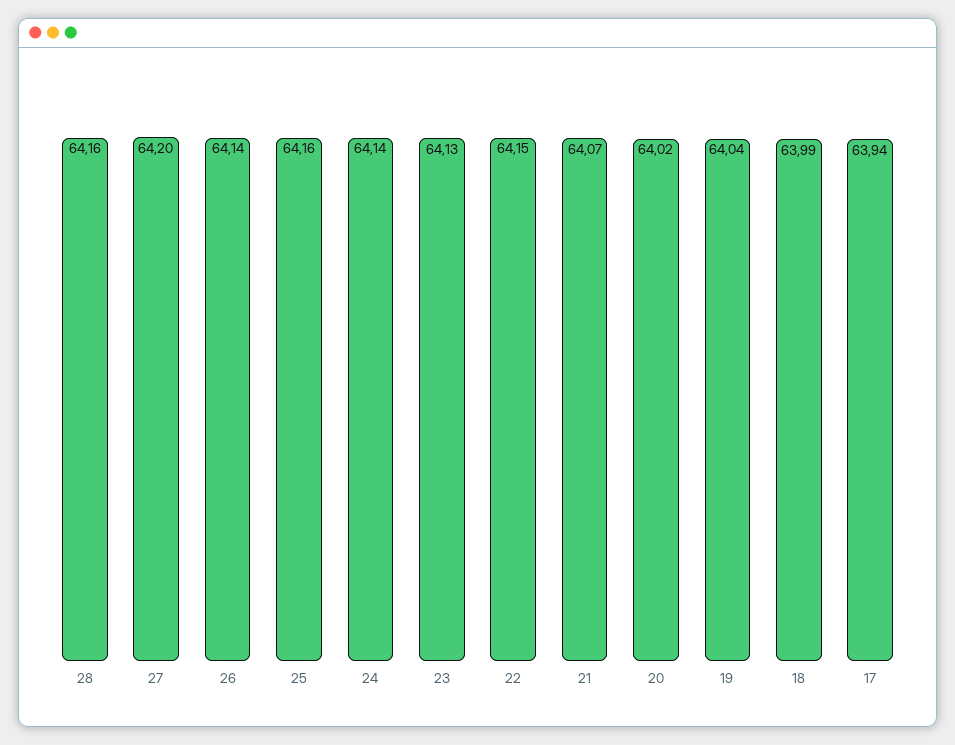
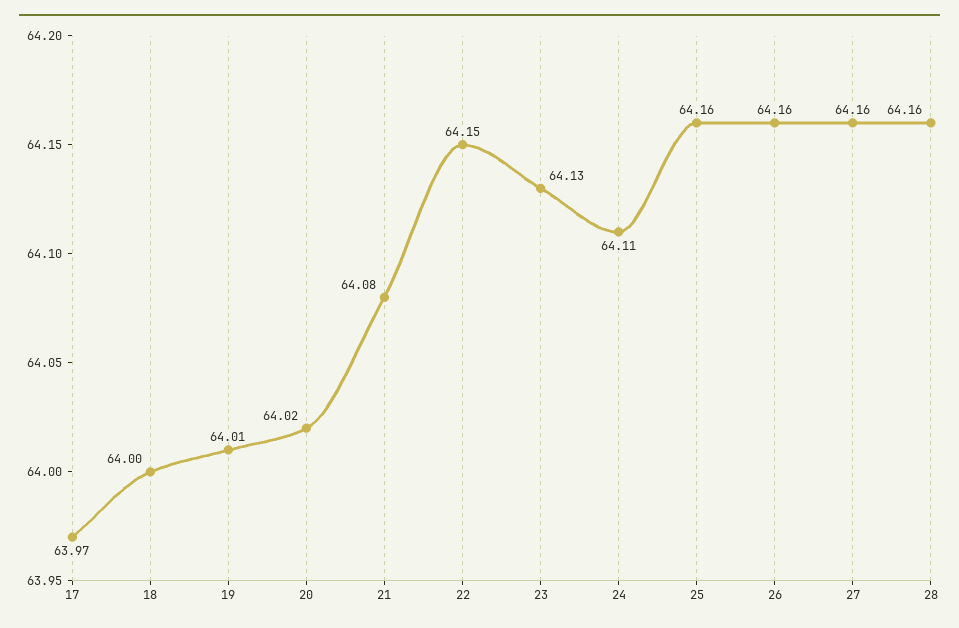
  {
    "28": 64.16,
-   "27": 64.2,
+   "27": 64.16,
-   "26": 64.14,
+   "26": 64.16,
    "25": 64.16,
-   "24": 64.14,
+   "24": 64.11,
    "23": 64.13,
    "22": 64.15,
-   "21": 64.07,
+   "21": 64.08,
    "20": 64.02,
-   "19": 64.04,
+   "19": 64.01,
-   "18": 63.99,
+   "18": 64,
-   "17": 63.94
+   "17": 63.97
  }

